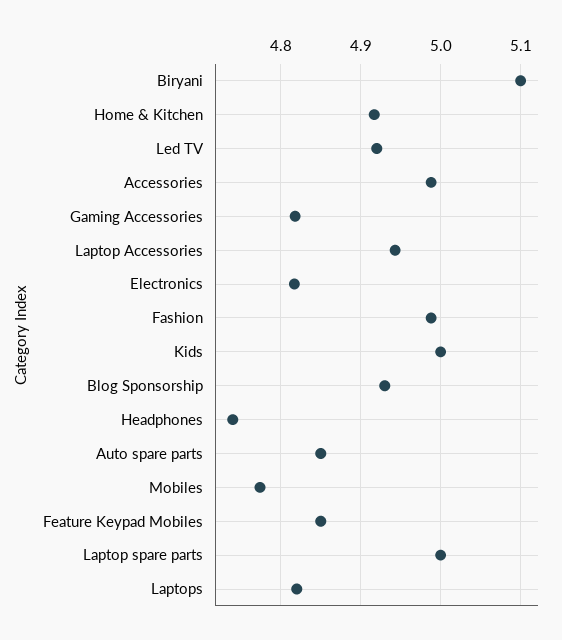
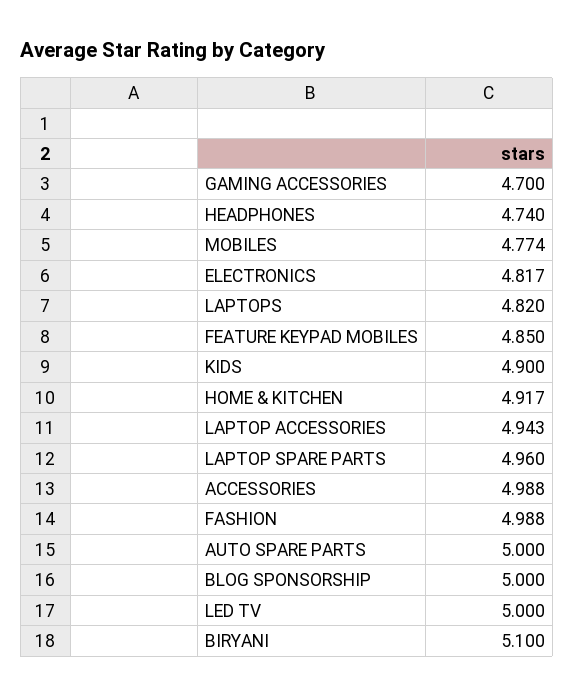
  {
    "Biryani": 5.1,
    "Home & Kitchen": 4.917,
-   "Led TV": 4.92,
+   "Led TV": 5,
    "Accessories": 4.988,
-   "Gaming Accessories": 4.82,
+   "Gaming Accessories": 4.7,
    "Laptop Accessories": 4.943,
    "Electronics": 4.817,
    "Fashion": 4.988,
-   "Kids": 5,
+   "Kids": 4.9,
-   "Blog Sponsorship": 4.93,
+   "Blog Sponsorship": 5,
    "Headphones": 4.74,
-   "Auto spare parts": 4.85,
+   "Auto spare parts": 5,
    "Mobiles": 4.774,
    "Feature Keypad Mobiles": 4.85,
-   "Laptop spare parts": 5,
+   "Laptop spare parts": 4.96,
    "Laptops": 4.82
  }

